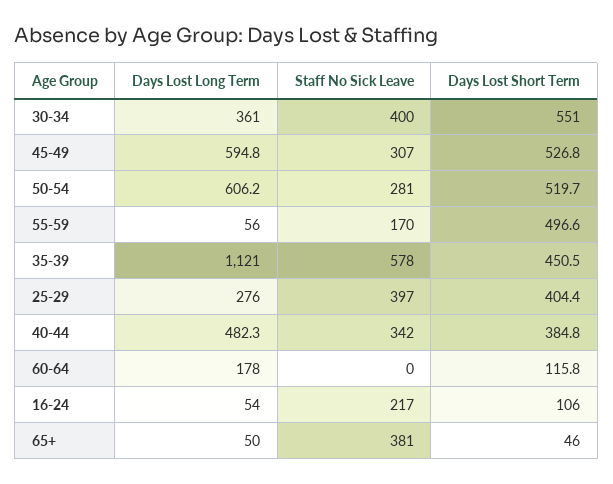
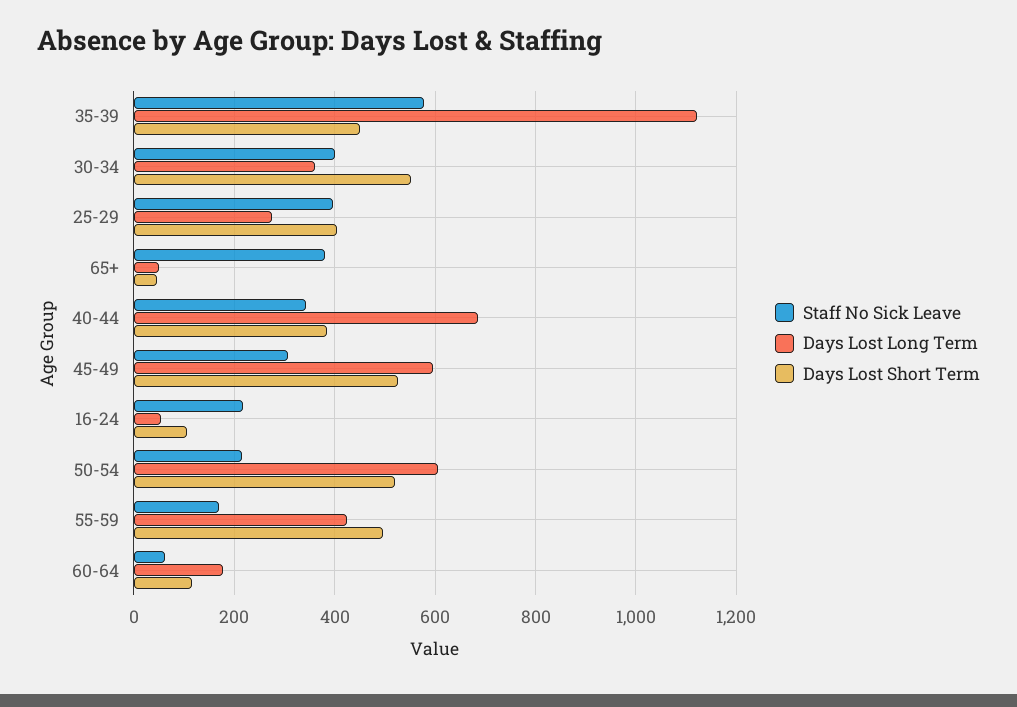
  {
    "Days Lost Long Term": {
      "30-34": 361,
      "45-49": 594.8,
      "50-54": 606.2,
-     "55-59": 56,
+     "55-59": 420,
      "35-39": 1121,
      "25-29": 276,
-     "40-44": 482.3,
+     "40-44": 680,
      "60-64": 178,
      "16-24": 54,
      "65+": 50
    },
    "Staff No Sick Leave": {
      "30-34": 400,
      "45-49": 307,
-     "50-54": 281,
+     "50-54": 220,
      "55-59": 170,
      "35-39": 578,
      "25-29": 397,
      "40-44": 342,
-     "60-64": 0,
+     "60-64": 60,
      "16-24": 217,
      "65+": 381
    },
    "Days Lost Short Term": {
      "30-34": 551,
      "45-49": 526.8,
      "50-54": 519.7,
      "55-59": 496.6,
      "35-39": 450.5,
      "25-29": 404.4,
      "40-44": 384.8,
      "60-64": 115.8,
      "16-24": 106,
      "65+": 46
    }
  }

